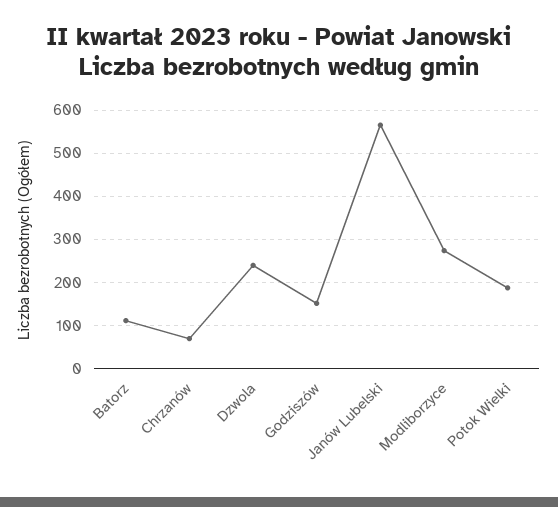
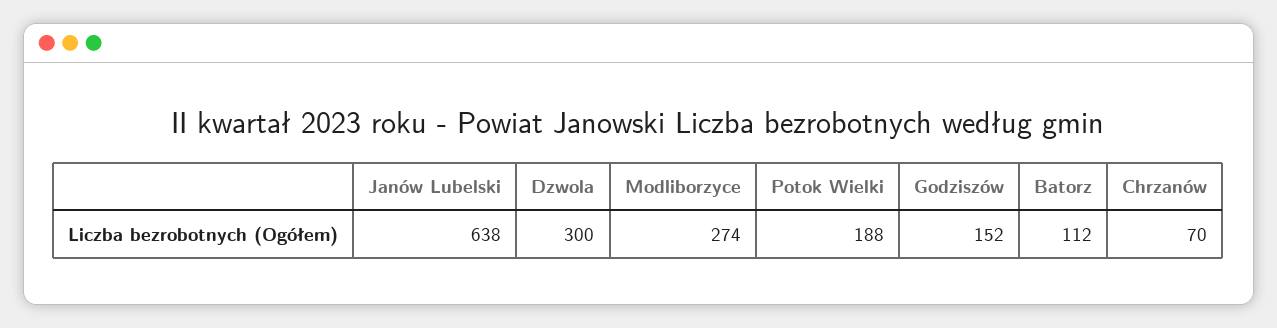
  {
    "Batorz": 112,
    "Chrzanów": 70,
-   "Dzwola": 240,
+   "Dzwola": 300,
    "Godziszów": 152,
-   "Janów Lubelski": 560,
+   "Janów Lubelski": 638,
    "Modliborzyce": 274,
    "Potok Wielki": 188
  }

